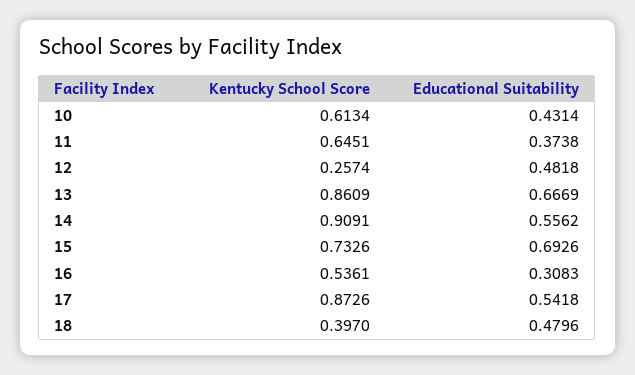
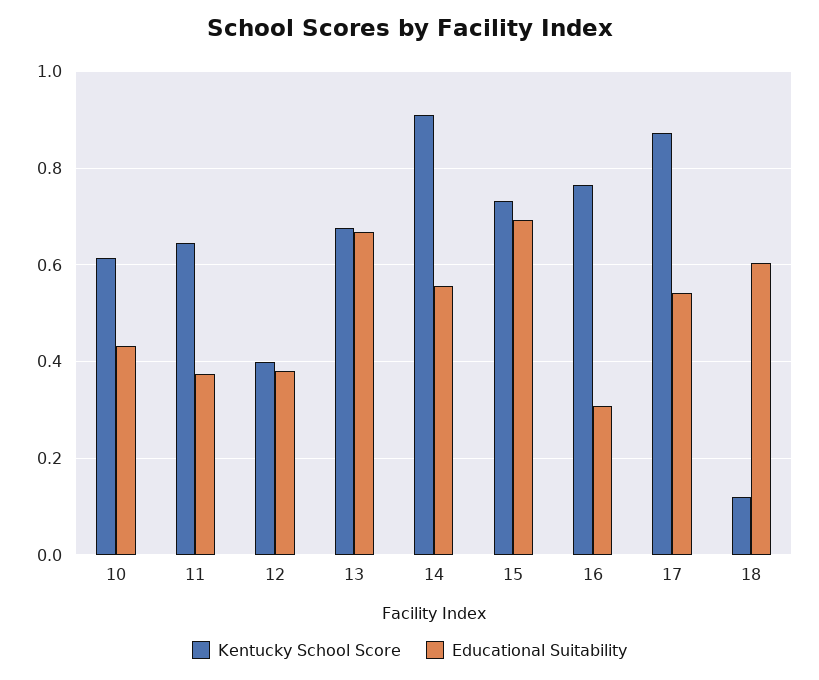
  {
    "Kentucky School Score": {
      "10": 0.6134,
      "11": 0.6451,
-     "12": 0.2574,
+     "12": 0.4,
-     "13": 0.8609,
+     "13": 0.68,
      "14": 0.9091,
      "15": 0.7326,
-     "16": 0.5361,
+     "16": 0.76,
      "17": 0.8726,
-     "18": 0.397
+     "18": 0.12
    },
    "Educational Suitability": {
      "10": 0.4314,
      "11": 0.3738,
-     "12": 0.4818,
+     "12": 0.38,
      "13": 0.6669,
      "14": 0.5562,
      "15": 0.6926,
      "16": 0.3083,
      "17": 0.5418,
-     "18": 0.4796
+     "18": 0.6
    }
  }

